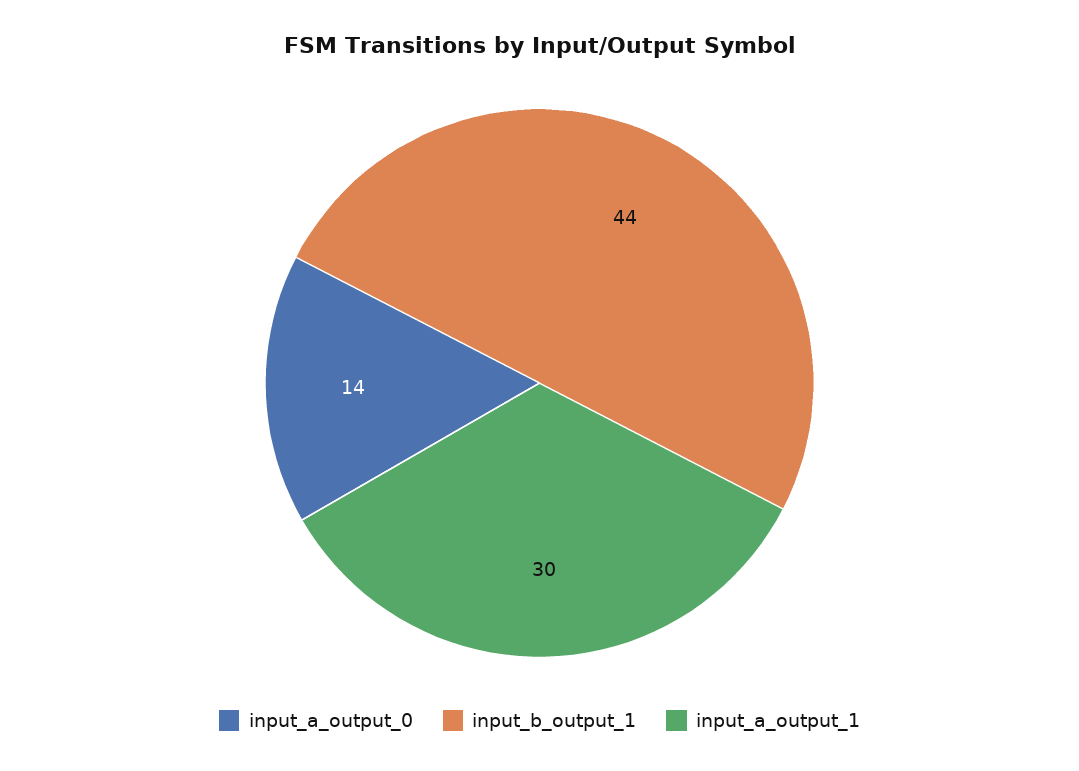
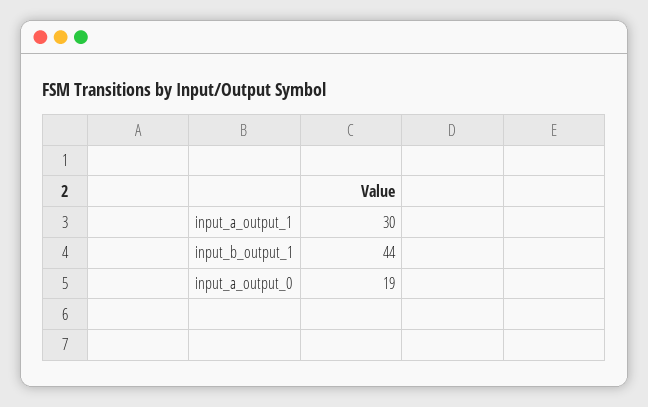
  {
-   "input_a_output_0": 14,
+   "input_a_output_0": 19,
    "input_b_output_1": 44,
    "input_a_output_1": 30
  }

